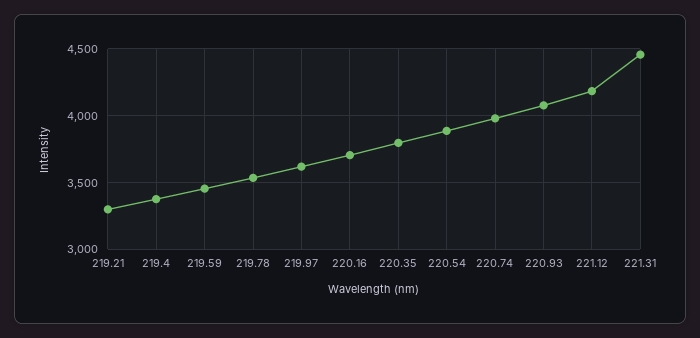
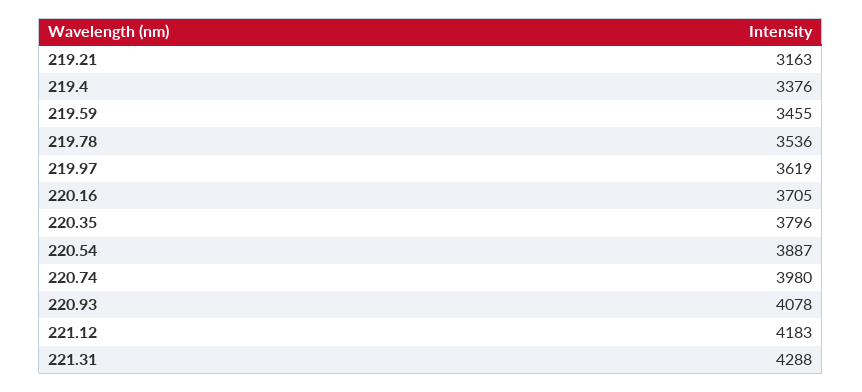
  {
-   "219.21": 3300,
+   "219.21": 3163,
    "219.4": 3376,
    "219.59": 3455,
    "219.78": 3536,
    "219.97": 3619,
    "220.16": 3705,
    "220.35": 3796,
    "220.54": 3887,
    "220.74": 3980,
    "220.93": 4078,
    "221.12": 4183,
-   "221.31": 4450
+   "221.31": 4288
  }

